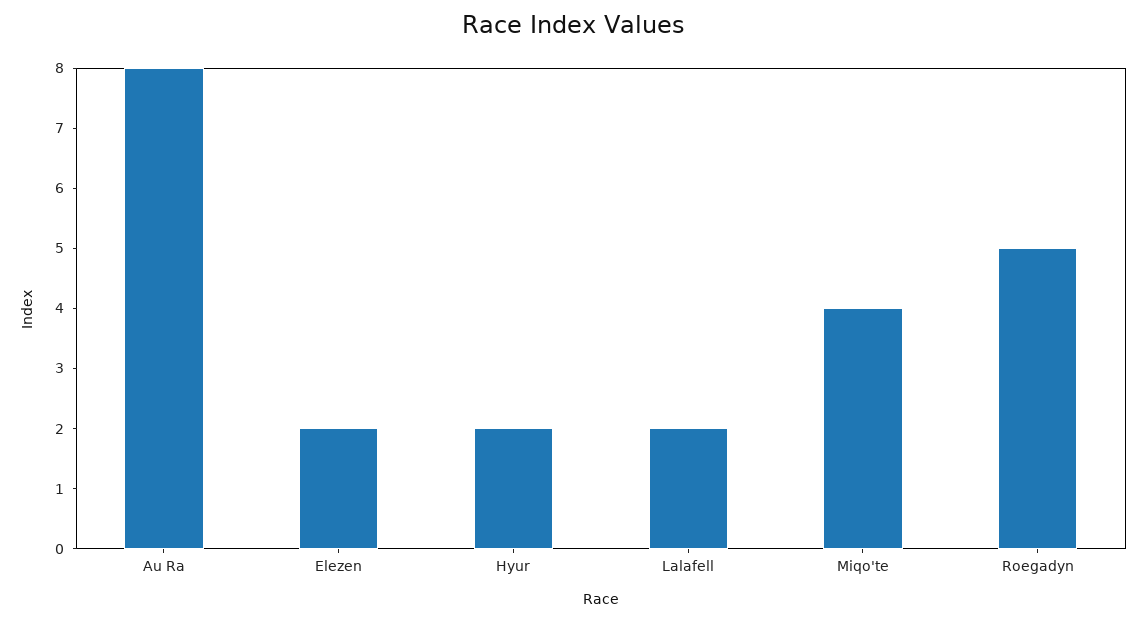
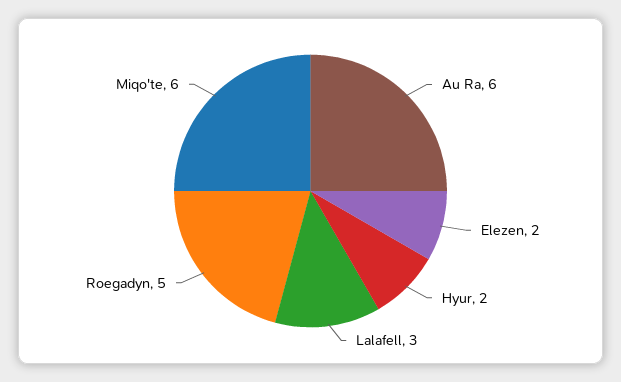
  {
-   "Au Ra": 8,
+   "Au Ra": 6,
    "Elezen": 2,
    "Hyur": 2,
-   "Lalafell": 2,
+   "Lalafell": 3,
-   "Miqo'te": 4,
+   "Miqo'te": 6,
    "Roegadyn": 5
  }

